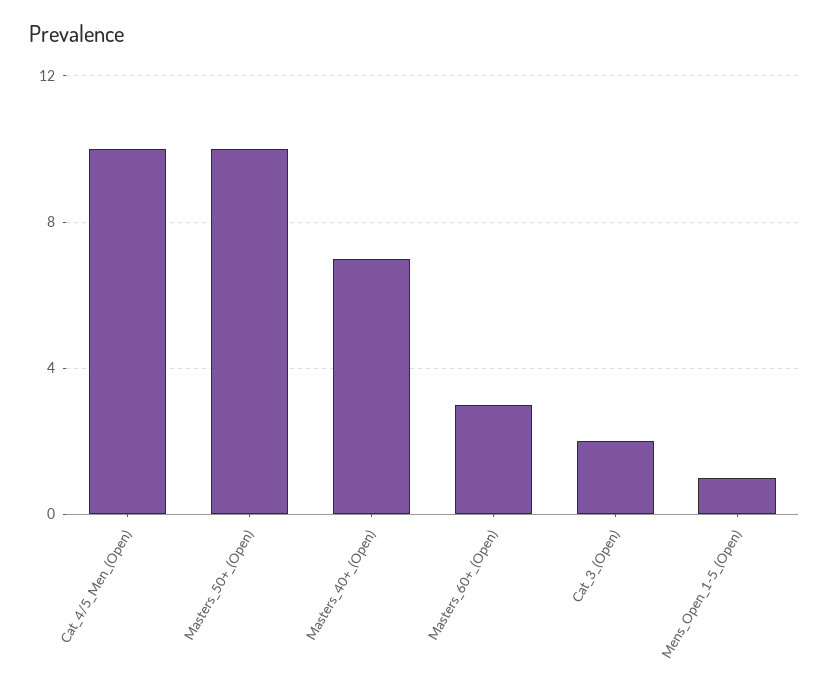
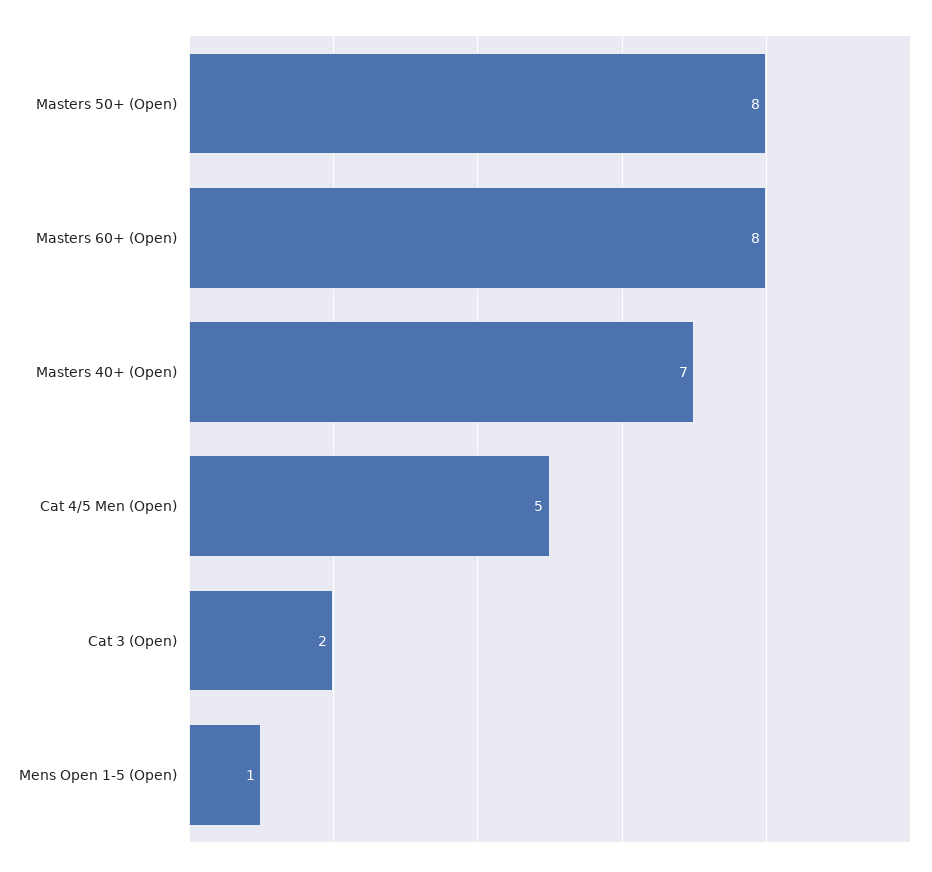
  {
-   "Cat_4/5_Men_(Open)": 10,
+   "Cat_4/5_Men_(Open)": 5,
-   "Masters_50+_(Open)": 10,
+   "Masters_50+_(Open)": 8,
    "Masters_40+_(Open)": 7,
-   "Masters_60+_(Open)": 3,
+   "Masters_60+_(Open)": 8,
    "Cat_3_(Open)": 2,
    "Mens_Open_1-5_(Open)": 1
  }

